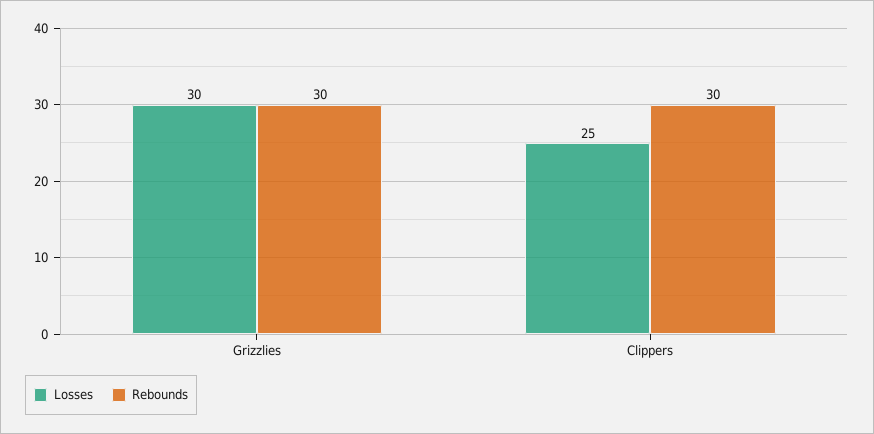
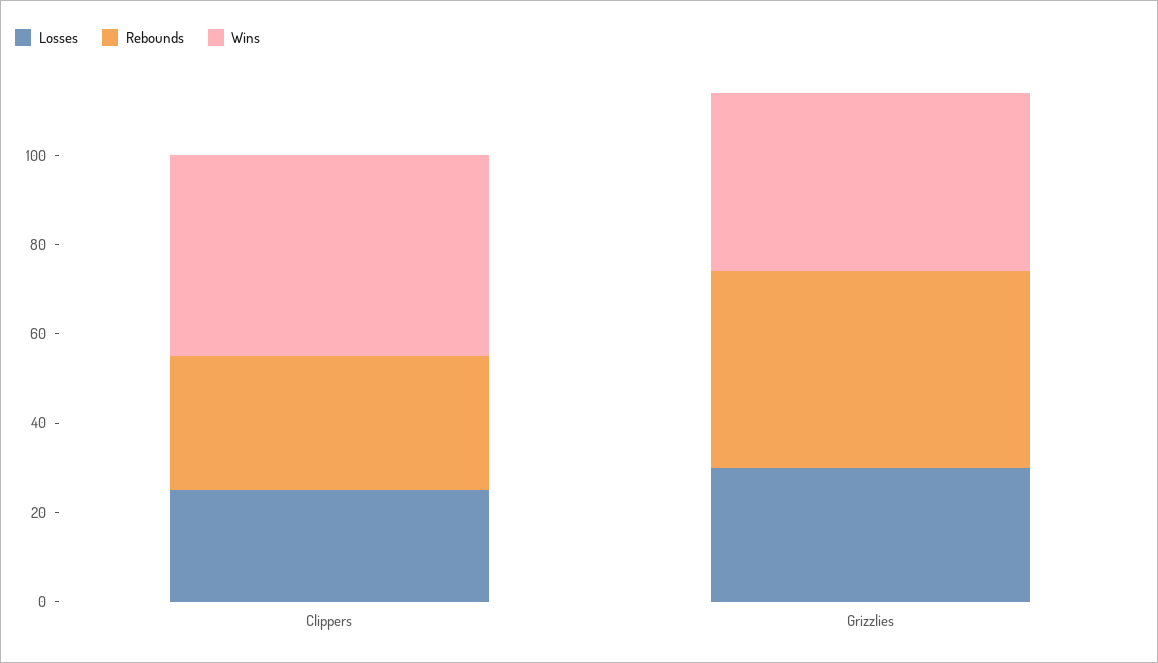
  {
    "Losses": {
      "Grizzlies": 30,
      "Clippers": 25
    },
    "Rebounds": {
-     "Grizzlies": 30,
+     "Grizzlies": 45,
      "Clippers": 30
-   }
+   },
+   "Wins": {
+     "Clippers": 45,
+     "Grizzlies": 40
+   }
  }

